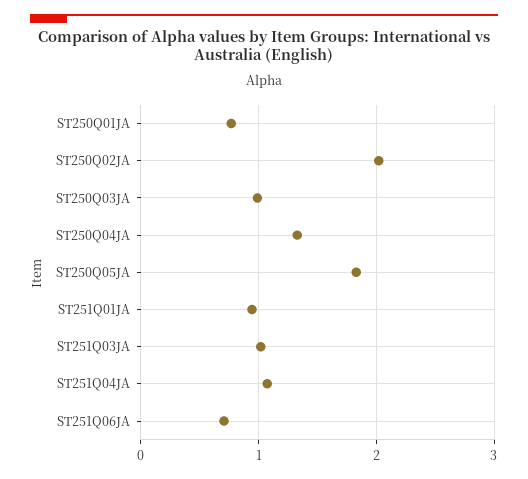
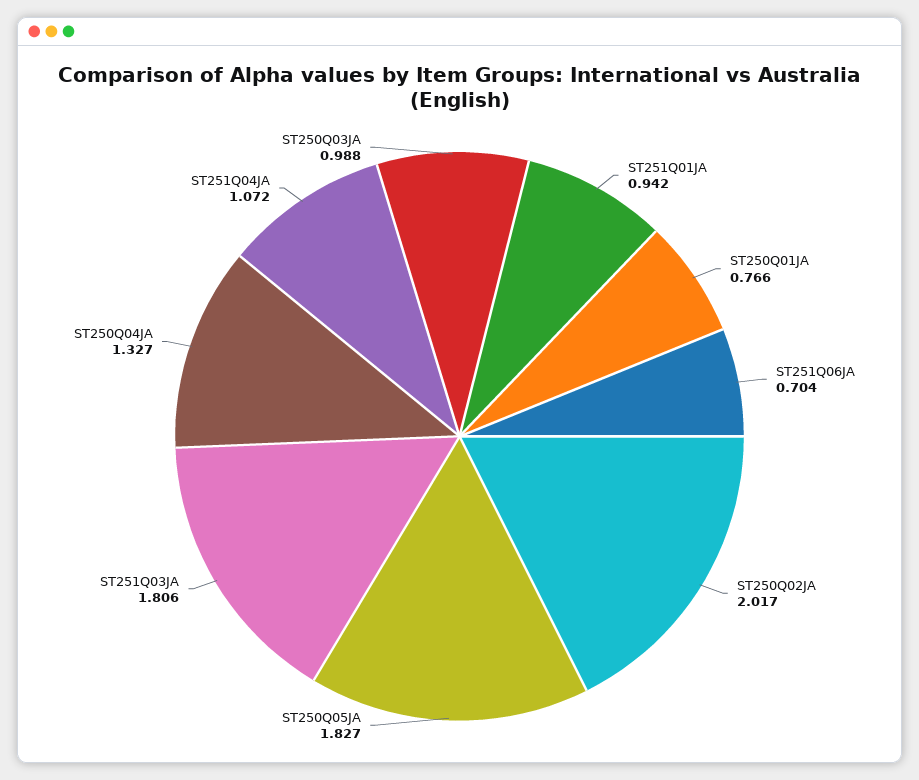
  {
    "ST250Q01JA": 0.766,
    "ST250Q02JA": 2.017,
    "ST250Q03JA": 0.988,
    "ST250Q04JA": 1.327,
    "ST250Q05JA": 1.827,
    "ST251Q01JA": 0.942,
-   "ST251Q03JA": 1,
+   "ST251Q03JA": 1.806,
    "ST251Q04JA": 1.072,
    "ST251Q06JA": 0.704
  }

